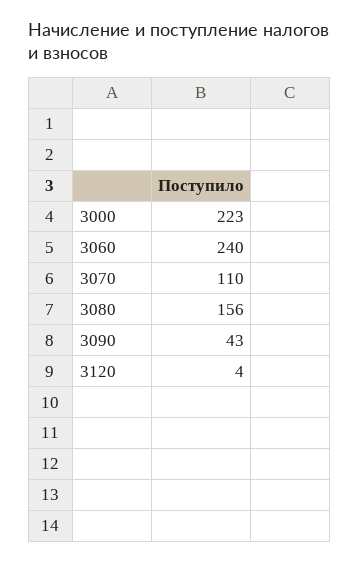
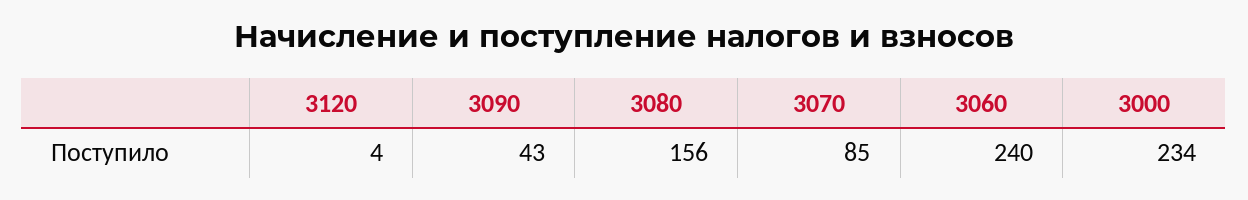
  {
-   "3000": 223,
+   "3000": 234,
    "3060": 240,
-   "3070": 110,
+   "3070": 85,
    "3080": 156,
    "3090": 43,
    "3120": 4
  }

